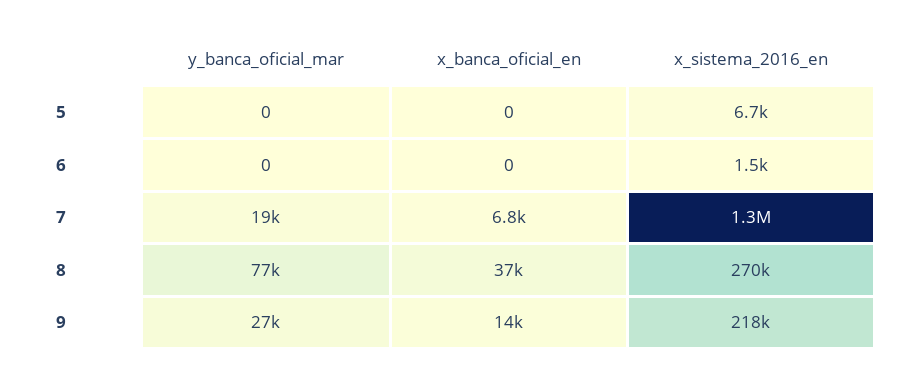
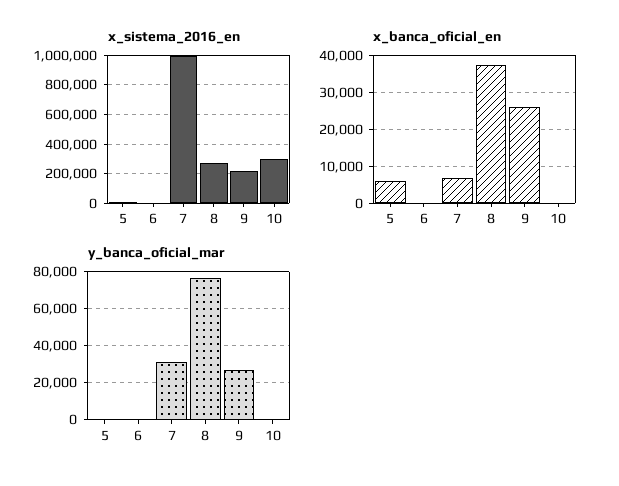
  {
    "y_banca_oficial_mar": {
      "5": 0,
      "6": 0,
-     "7": 19000,
+     "7": 30000,
      "8": 77000,
-     "9": 27000
+     "9": 27000,
+     "10": 0
    },
    "x_banca_oficial_en": {
-     "5": 0,
+     "5": 6000,
      "6": 0,
      "7": 6800,
      "8": 37000,
-     "9": 14000
+     "9": 26000,
+     "10": 0
    },
    "x_sistema_2016_en": {
      "5": 6700,
      "6": 1500,
-     "7": 1300000,
+     "7": 1000000,
      "8": 270000,
-     "9": 218000
+     "9": 218000,
+     "10": 300000
    }
  }

